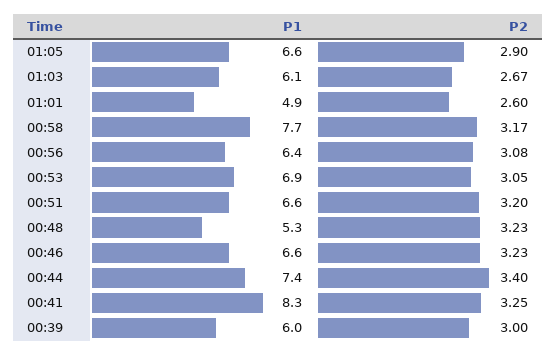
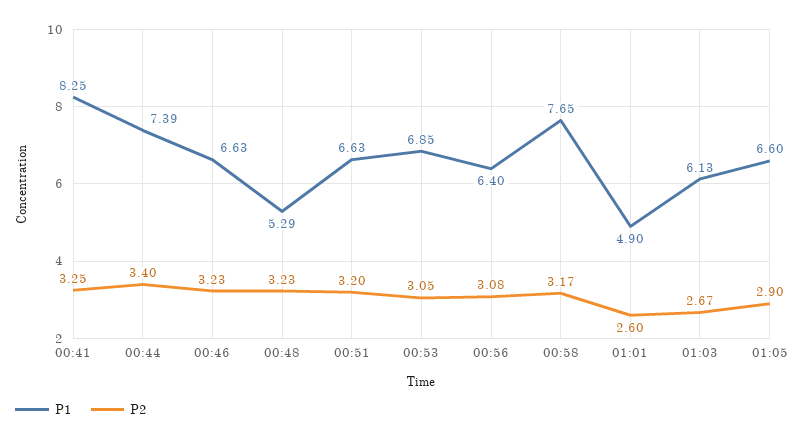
  {
    "P1": {
      "01:05": 6.6,
      "01:03": 6.13,
      "01:01": 4.9,
      "00:58": 7.65,
      "00:56": 6.4,
      "00:53": 6.85,
      "00:51": 6.63,
      "00:48": 5.29,
      "00:46": 6.63,
      "00:44": 7.39,
-     "00:41": 8.25,
+     "00:41": 8.25
-     "00:39": 6
    },
    "P2": {
      "01:05": 2.9,
      "01:03": 2.67,
      "01:01": 2.6,
      "00:58": 3.17,
      "00:56": 3.08,
      "00:53": 3.05,
      "00:51": 3.2,
      "00:48": 3.23,
      "00:46": 3.23,
      "00:44": 3.4,
-     "00:41": 3.25,
+     "00:41": 3.25
-     "00:39": 3
    }
  }

